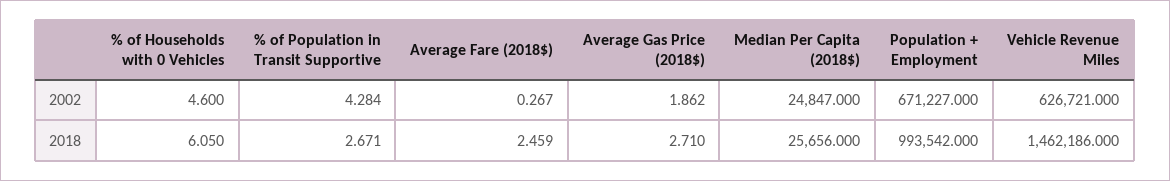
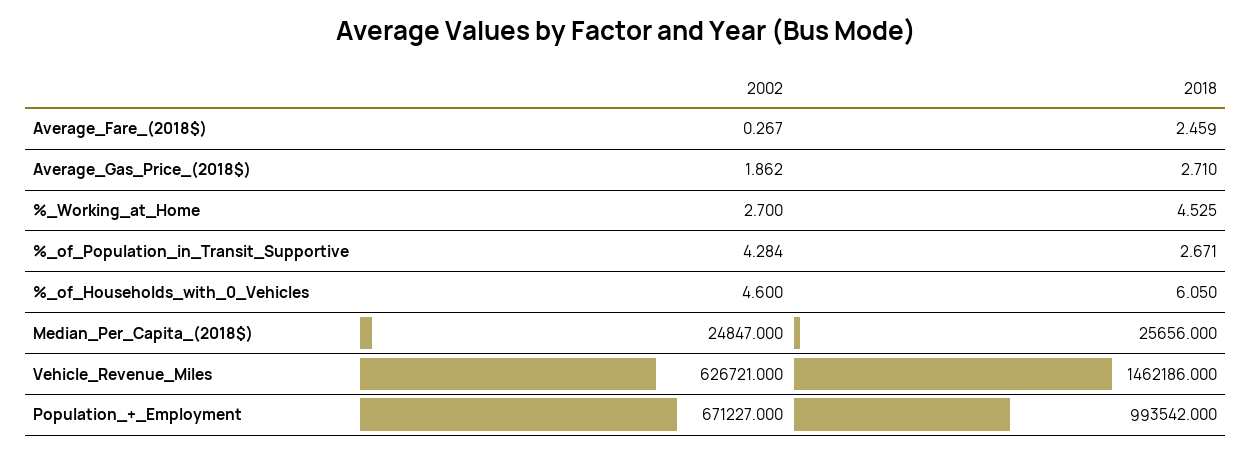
  {
    "% of Households with 0 Vehicles": {
      "2002": 4.6,
      "2018": 6.05
    },
    "% of Population in Transit Supportive": {
      "2002": 4.284,
      "2018": 2.671
    },
    "Average Fare (2018$)": {
      "2002": 0.267,
      "2018": 2.459
    },
    "Average Gas Price (2018$)": {
      "2002": 1.862,
      "2018": 2.71
    },
    "Median Per Capita (2018$)": {
      "2002": 24847,
      "2018": 25656
    },
    "Population + Employment": {
      "2002": 671227,
      "2018": 993542
    },
    "Vehicle Revenue Miles": {
      "2002": 626721,
      "2018": 1462186
-   }
+   },
+   "%_Working_at_Home": {
+     "2002": 2.7,
+     "2018": 4.525
+   }
  }

